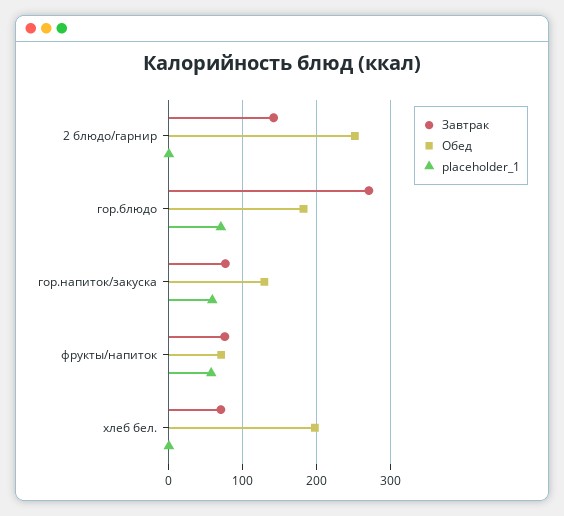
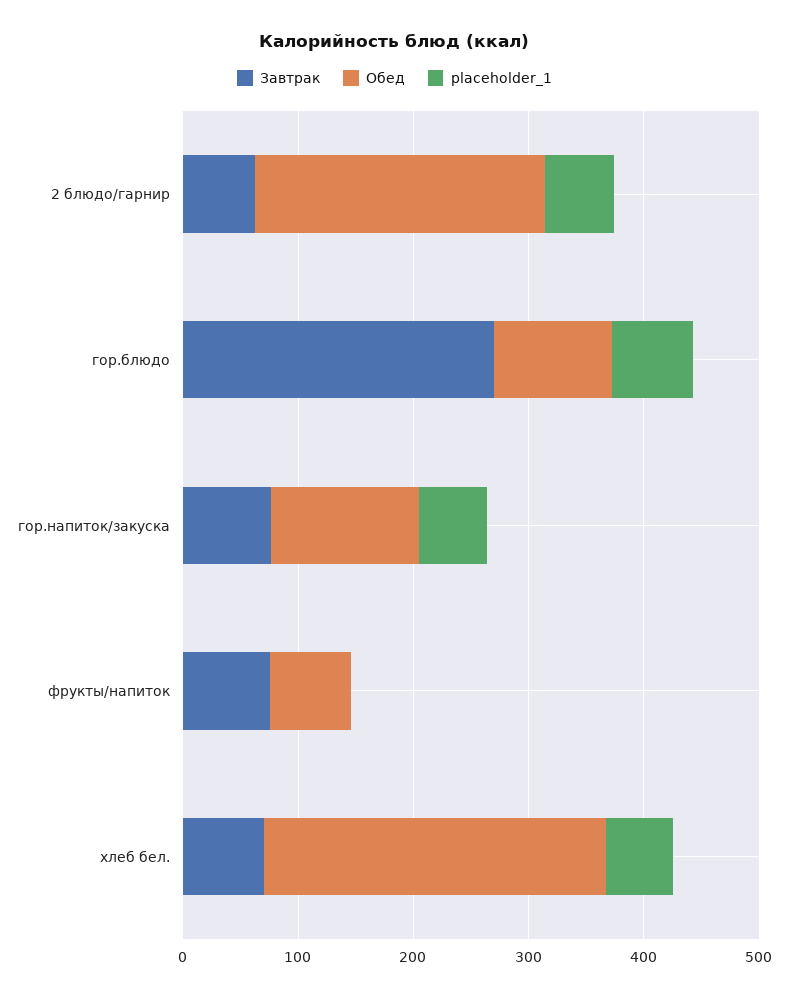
  {
    "Завтрак": {
-     "2 блюдо/гарнир": 140,
+     "2 блюдо/гарнир": 60,
      "гор.блюдо": 270,
      "гор.напиток/закуска": 80,
      "фрукты/напиток": 80,
      "хлеб бел.": 70
    },
    "Обед": {
      "2 блюдо/гарнир": 250,
-     "гор.блюдо": 180,
+     "гор.блюдо": 100,
      "гор.напиток/закуска": 130,
      "фрукты/напиток": 70,
-     "хлеб бел.": 200
+     "хлеб бел.": 300
    },
    "placeholder_1": {
-     "2 блюдо/гарнир": 0,
+     "2 блюдо/гарнир": 60,
      "гор.блюдо": 70,
      "гор.напиток/закуска": 60,
-     "фрукты/напиток": 60,
+     "фрукты/напиток": 0,
-     "хлеб бел.": 0
+     "хлеб бел.": 60
    }
  }

